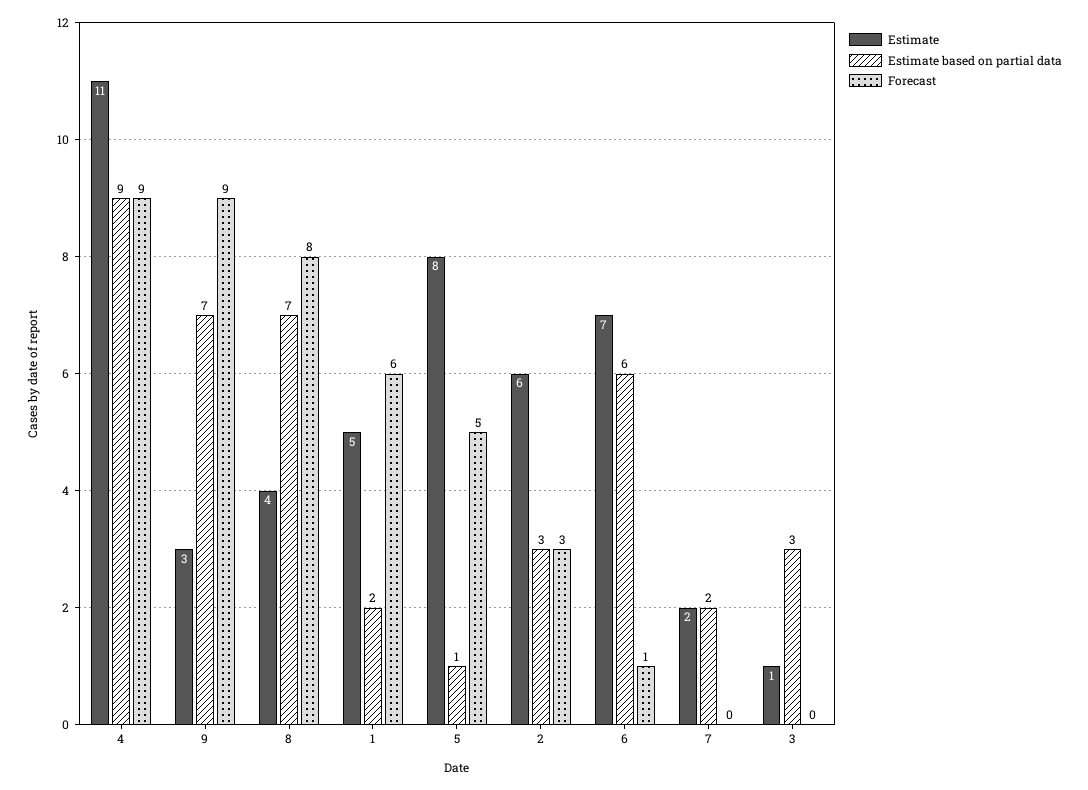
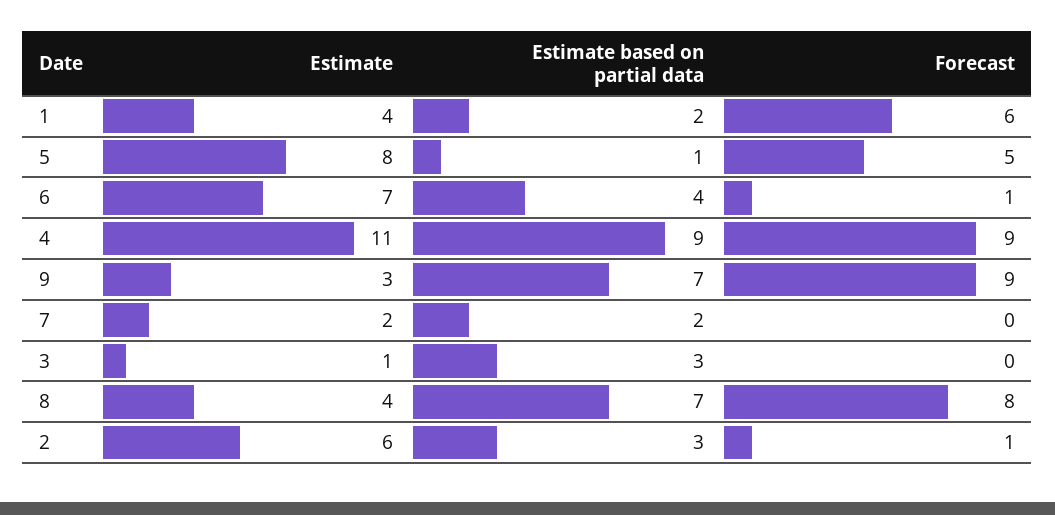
  {
    "Estimate": {
      "4": 11,
      "9": 3,
      "8": 4,
-     "1": 5,
+     "1": 4,
      "5": 8,
      "2": 6,
      "6": 7,
      "7": 2,
      "3": 1
    },
    "Estimate based on partial data": {
      "4": 9,
      "9": 7,
      "8": 7,
      "1": 2,
      "5": 1,
      "2": 3,
-     "6": 6,
+     "6": 4,
      "7": 2,
      "3": 3
    },
    "Forecast": {
      "4": 9,
      "9": 9,
      "8": 8,
      "1": 6,
      "5": 5,
-     "2": 3,
+     "2": 1,
      "6": 1,
      "7": 0,
      "3": 0
    }
  }

